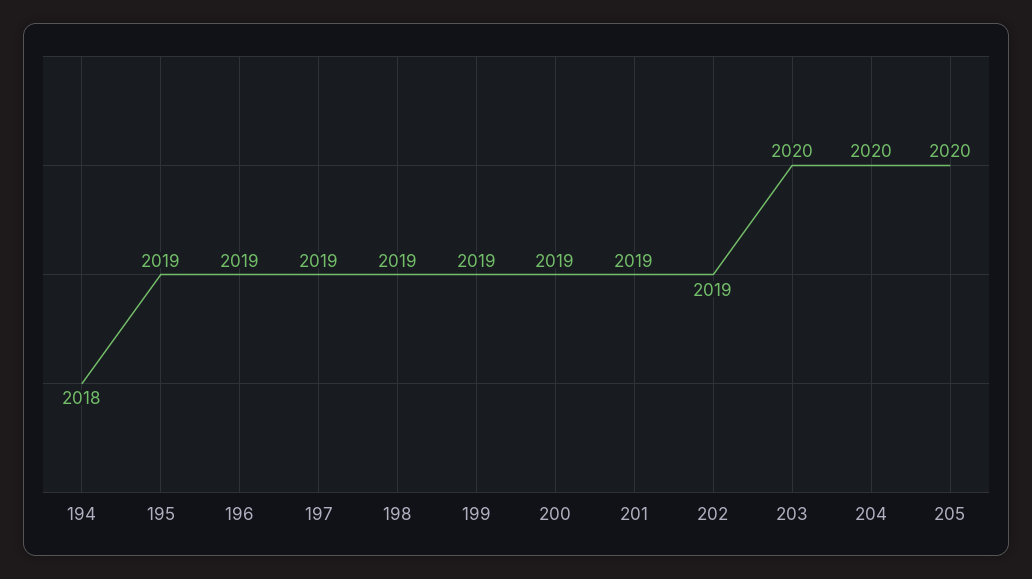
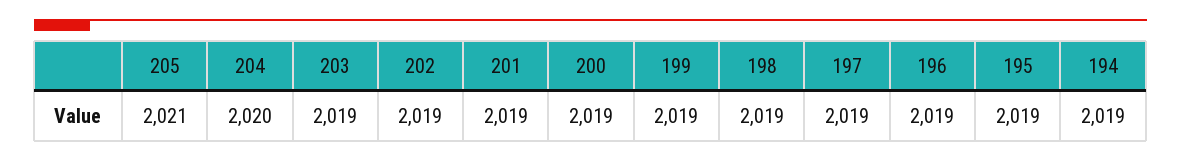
  {
-   "194": 2018,
+   "194": 2019,
    "195": 2019,
    "196": 2019,
    "197": 2019,
    "198": 2019,
    "199": 2019,
    "200": 2019,
    "201": 2019,
    "202": 2019,
-   "203": 2020,
+   "203": 2019,
    "204": 2020,
-   "205": 2020
+   "205": 2021
  }

